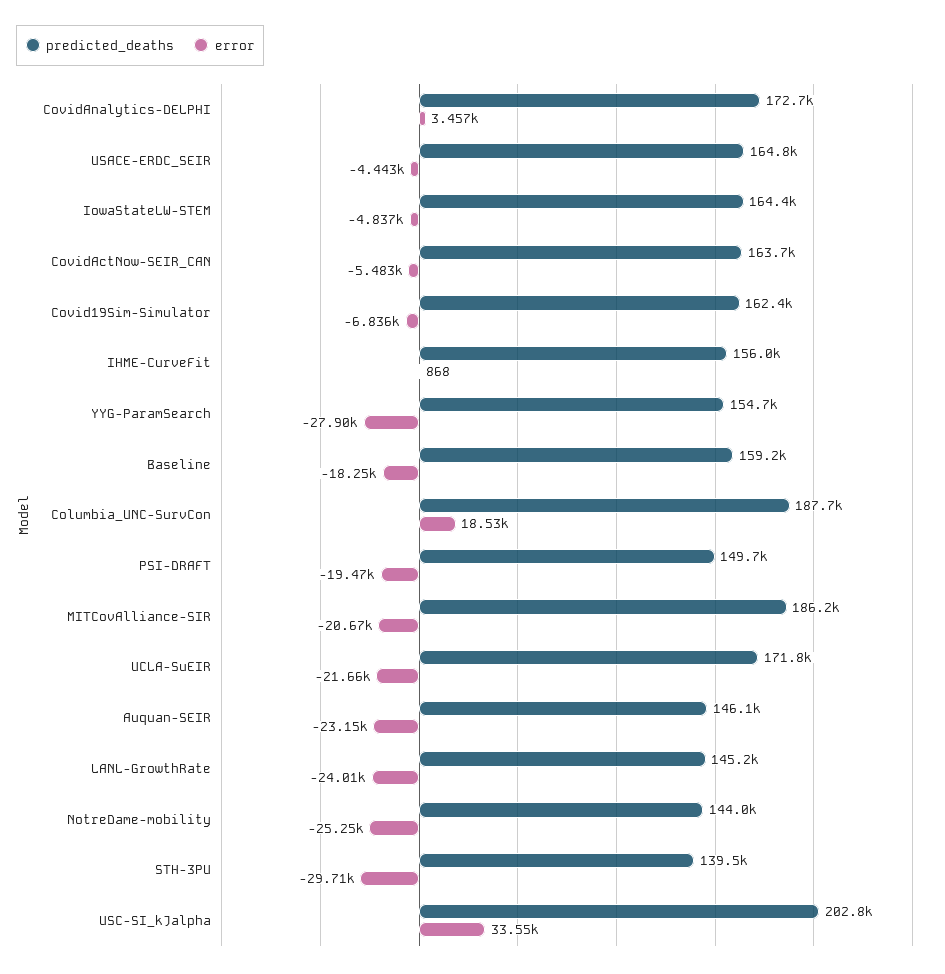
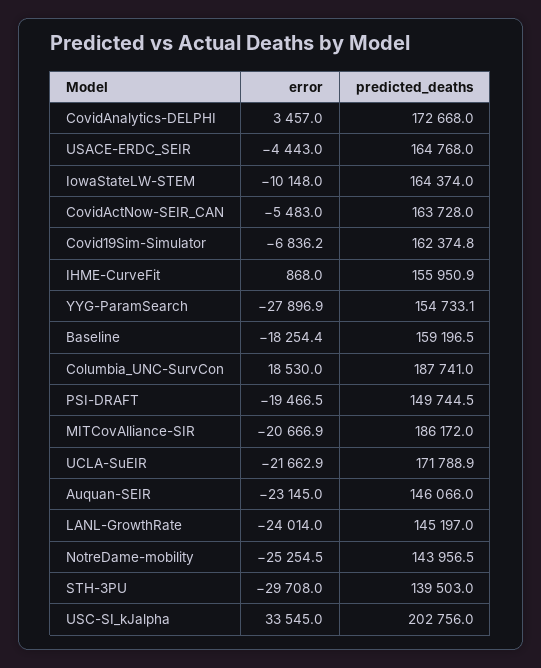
  {
    "predicted_deaths": {
      "CovidAnalytics-DELPHI": 172668,
      "USACE-ERDC_SEIR": 164768,
      "IowaStateLW-STEM": 164374,
      "CovidActNow-SEIR_CAN": 163728,
      "Covid19Sim-Simulator": 162374.8,
      "IHME-CurveFit": 155950.9,
      "YYG-ParamSearch": 154733.1,
      "Baseline": 159196.5,
      "Columbia_UNC-SurvCon": 187741,
      "PSI-DRAFT": 149744.5,
      "MITCovAlliance-SIR": 186172,
      "UCLA-SuEIR": 171788.9,
      "Auquan-SEIR": 146066,
      "LANL-GrowthRate": 145197,
      "NotreDame-mobility": 143956.5,
      "STH-3PU": 139503,
      "USC-SI_kJalpha": 202756
    },
    "error": {
      "CovidAnalytics-DELPHI": 3457,
      "USACE-ERDC_SEIR": -4443,
-     "IowaStateLW-STEM": -4837,
+     "IowaStateLW-STEM": -10148,
      "CovidActNow-SEIR_CAN": -5483,
      "Covid19Sim-Simulator": -6836.2,
      "IHME-CurveFit": 868,
      "YYG-ParamSearch": -27896.9,
      "Baseline": -18254.4,
      "Columbia_UNC-SurvCon": 18530,
      "PSI-DRAFT": -19466.5,
      "MITCovAlliance-SIR": -20666.9,
      "UCLA-SuEIR": -21662.9,
      "Auquan-SEIR": -23145,
      "LANL-GrowthRate": -24014,
      "NotreDame-mobility": -25254.5,
      "STH-3PU": -29708,
      "USC-SI_kJalpha": 33545
    }
  }

